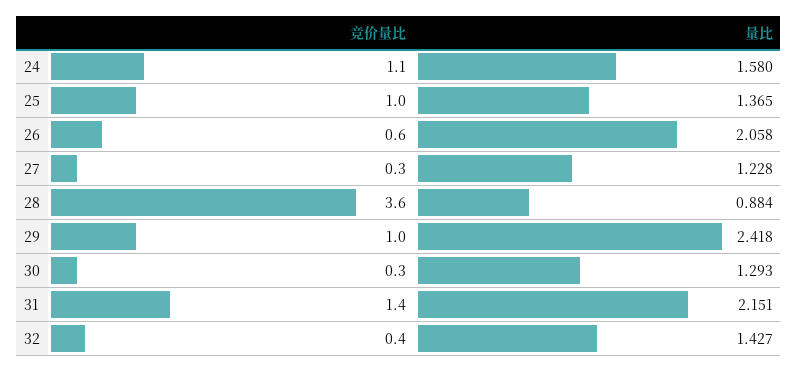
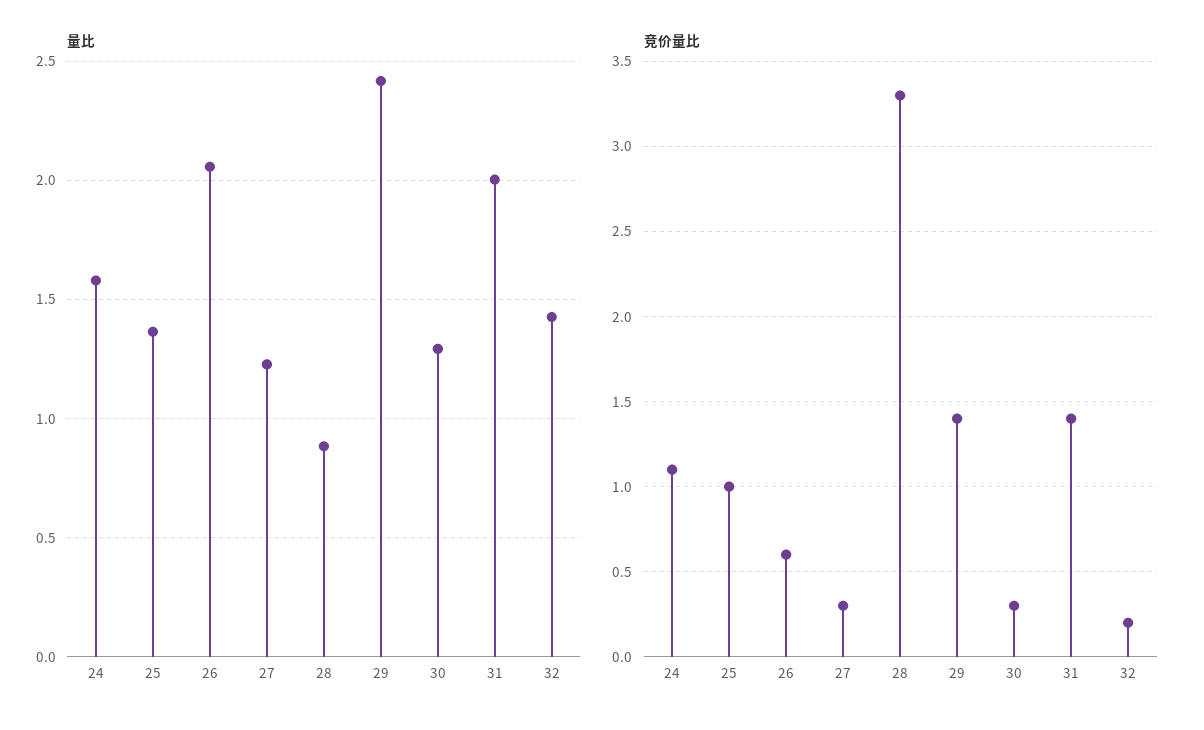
  {
    "竞价量比": {
      "24": 1.1,
      "25": 1,
      "26": 0.6,
      "27": 0.3,
-     "28": 3.6,
+     "28": 3.3,
-     "29": 1,
+     "29": 1.4,
      "30": 0.3,
      "31": 1.4,
-     "32": 0.4
+     "32": 0.2
    },
    "量比": {
      "24": 1.58,
      "25": 1.365,
      "26": 2.058,
      "27": 1.228,
      "28": 0.884,
      "29": 2.418,
      "30": 1.293,
-     "31": 2.151,
+     "31": 2,
      "32": 1.427
    }
  }

